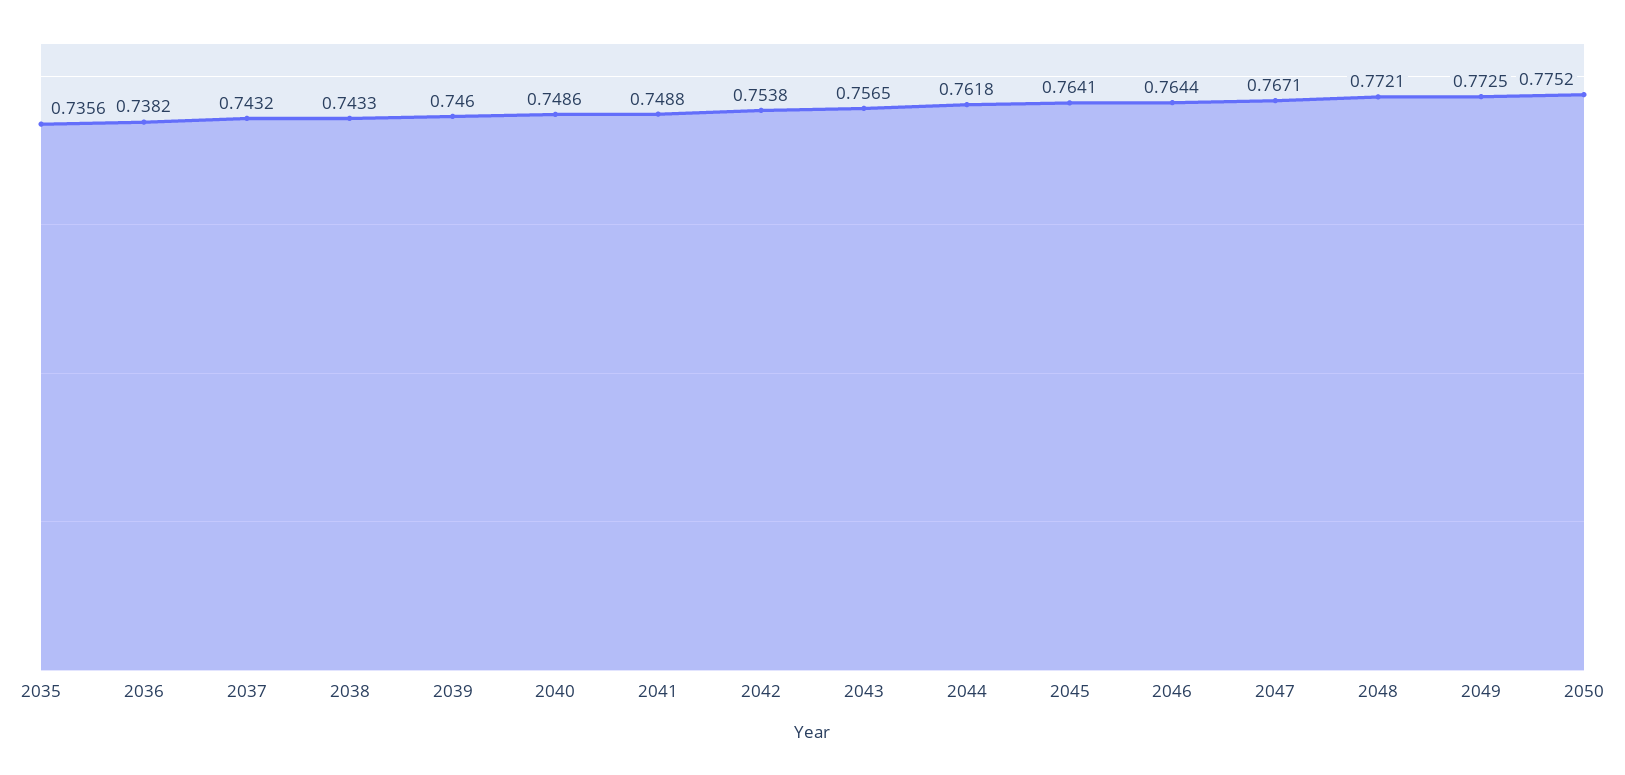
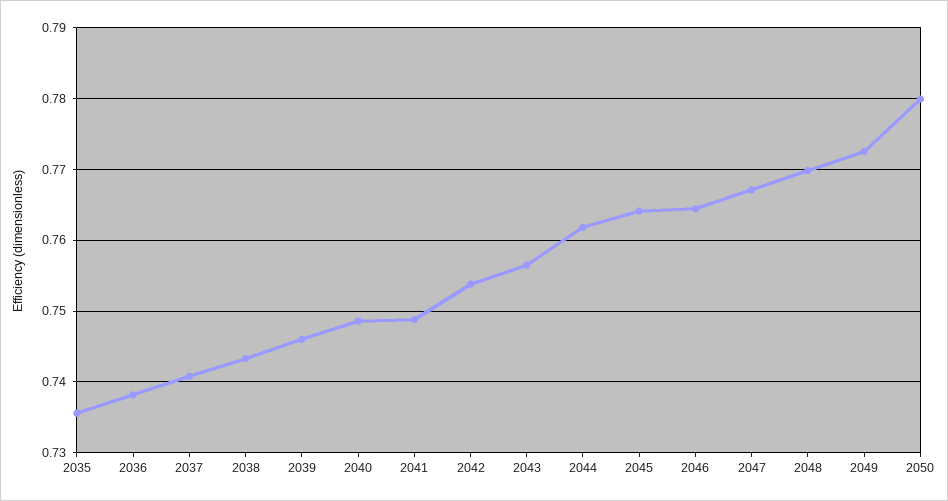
  {
    "2035": 0.7356,
    "2036": 0.7382,
-   "2037": 0.7432,
+   "2037": 0.741,
    "2038": 0.7433,
    "2039": 0.746,
    "2040": 0.7486,
    "2041": 0.7488,
    "2042": 0.7538,
    "2043": 0.7565,
    "2044": 0.7618,
    "2045": 0.7641,
    "2046": 0.7644,
    "2047": 0.7671,
-   "2048": 0.7721,
+   "2048": 0.77,
    "2049": 0.7725,
-   "2050": 0.7752
+   "2050": 0.78
  }

